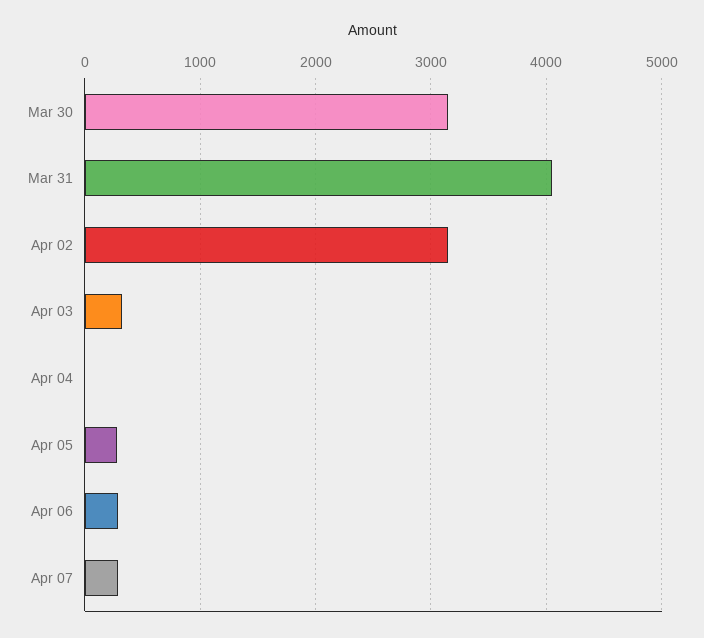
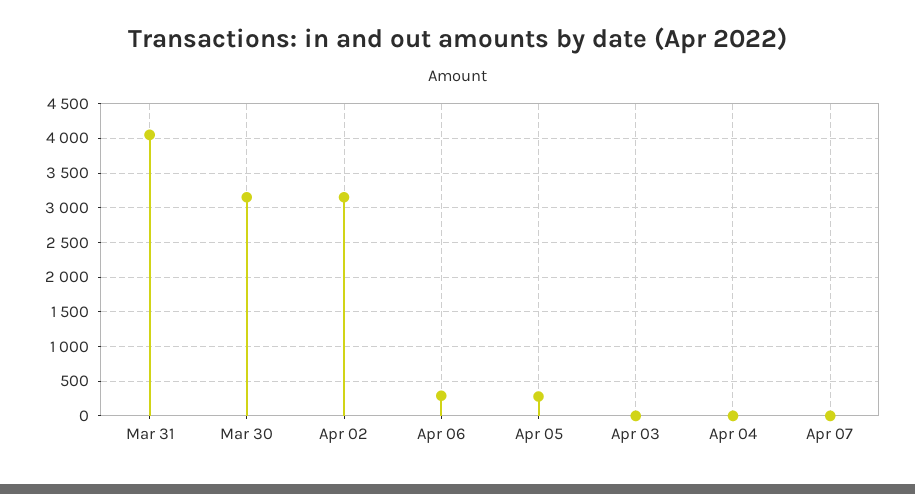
  {
    "Mar 30": 3200,
    "Mar 31": 4100,
    "Apr 02": 3200,
-   "Apr 03": 300,
+   "Apr 03": 0,
    "Apr 04": 0,
    "Apr 05": 300,
    "Apr 06": 300,
-   "Apr 07": 300
+   "Apr 07": 0
  }

